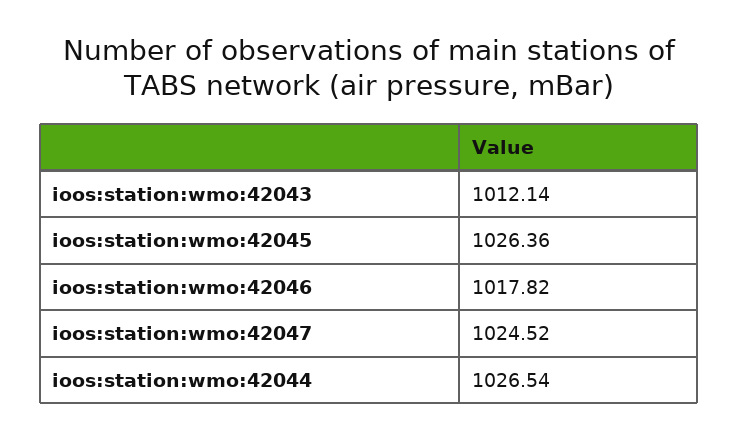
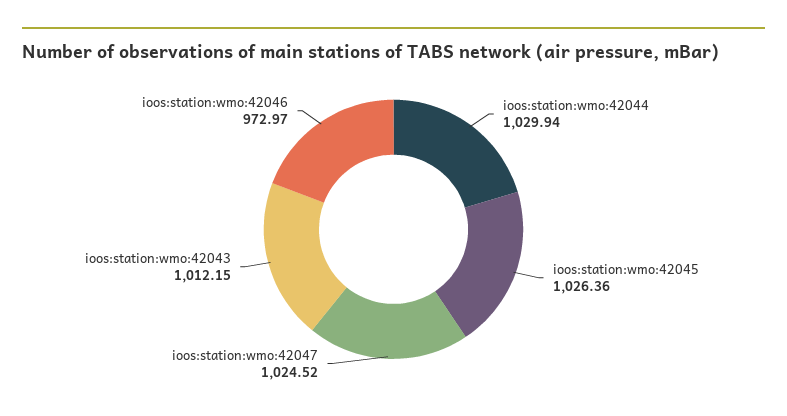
  {
-   "ioos:station:wmo:42043": 1012.14,
+   "ioos:station:wmo:42043": 1012.15,
    "ioos:station:wmo:42045": 1026.36,
-   "ioos:station:wmo:42046": 1017.82,
+   "ioos:station:wmo:42046": 972.97,
    "ioos:station:wmo:42047": 1024.52,
-   "ioos:station:wmo:42044": 1026.54
+   "ioos:station:wmo:42044": 1029.94
  }

